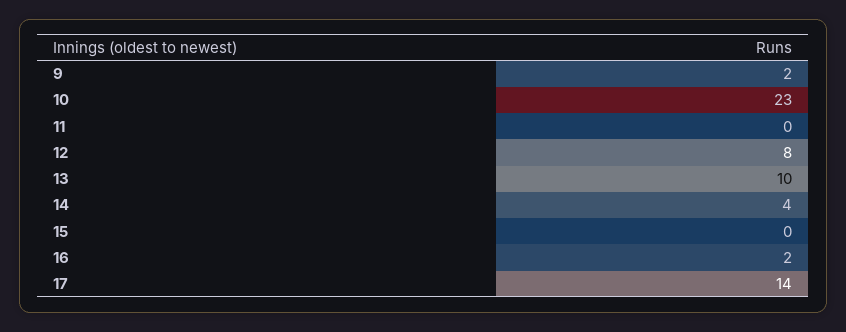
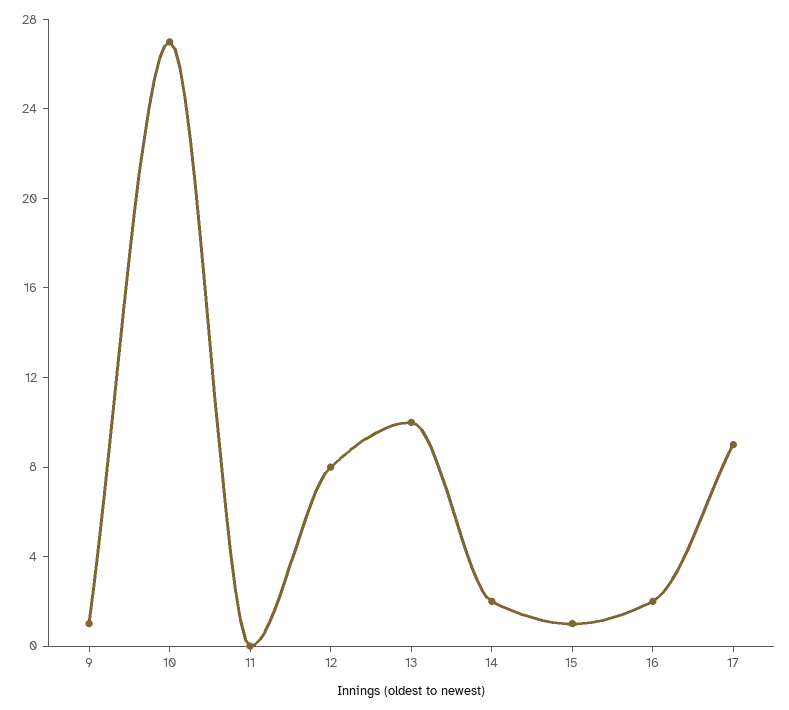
  {
-   "9": 2,
+   "9": 1,
-   "10": 23,
+   "10": 27,
    "11": 0,
    "12": 8,
    "13": 10,
-   "14": 4,
+   "14": 2,
-   "15": 0,
+   "15": 1,
    "16": 2,
-   "17": 14
+   "17": 9
  }

